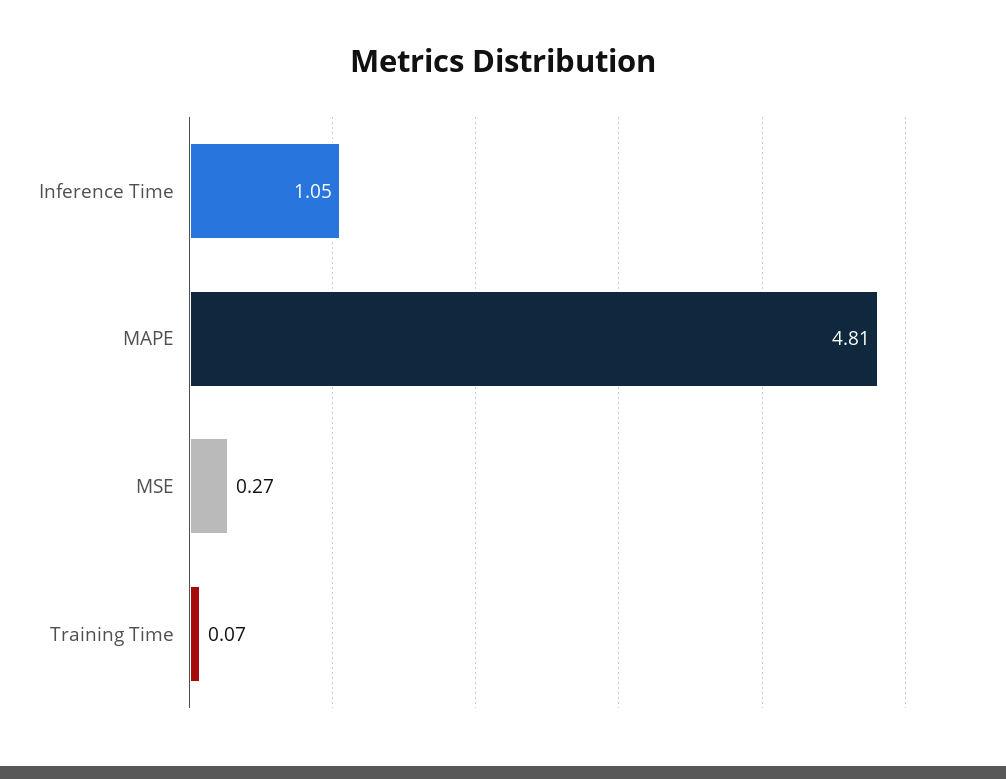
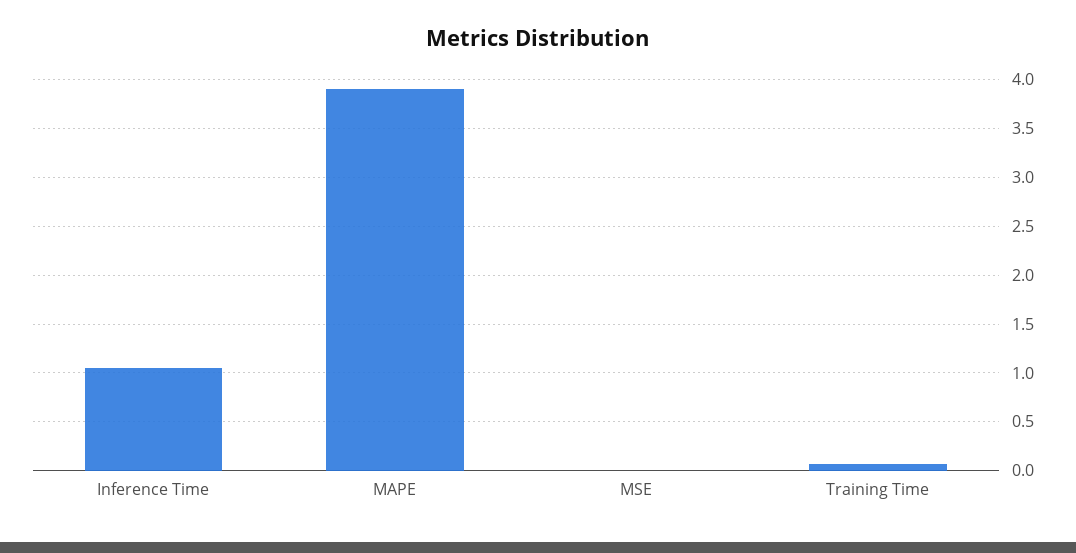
  {
    "Inference Time": 1.05,
-   "MAPE": 4.81,
+   "MAPE": 3.9,
-   "MSE": 0.27,
+   "MSE": 0,
    "Training Time": 0.07
  }

